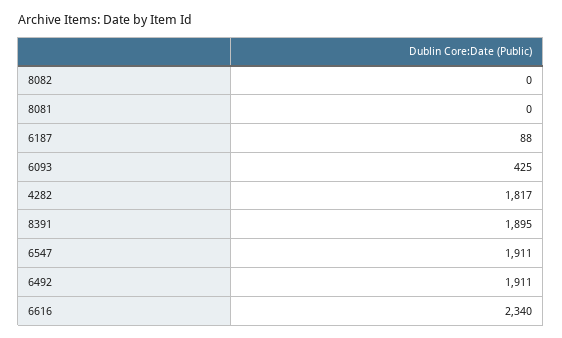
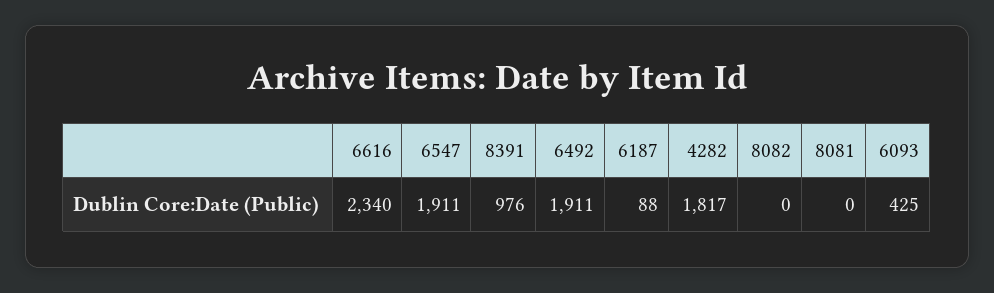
  {
    "8082": 0,
    "8081": 0,
    "6187": 88,
    "6093": 425,
    "4282": 1817,
-   "8391": 1895,
+   "8391": 976,
    "6547": 1911,
    "6492": 1911,
    "6616": 2340
  }

